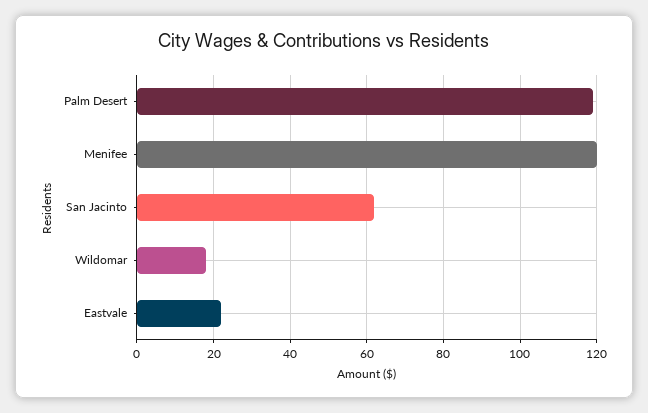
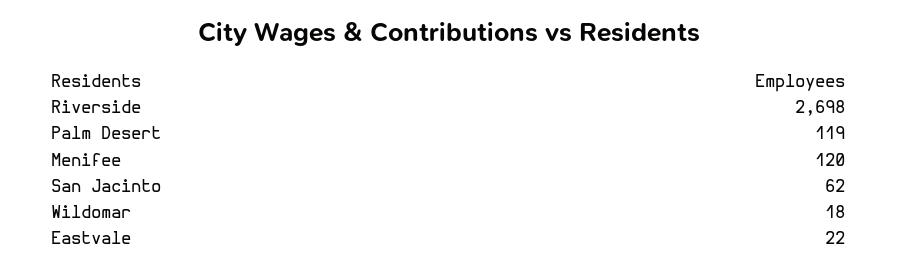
  {
    "Palm Desert": 119,
    "Menifee": 120,
    "San Jacinto": 62,
    "Wildomar": 18,
-   "Eastvale": 22
+   "Eastvale": 22,
+   "Riverside": 2698
  }

